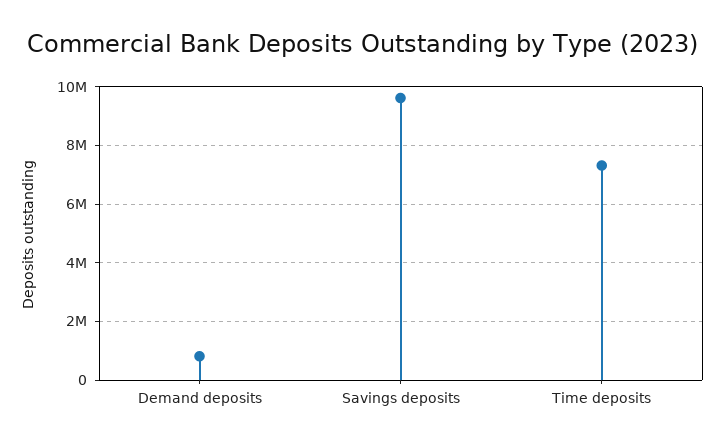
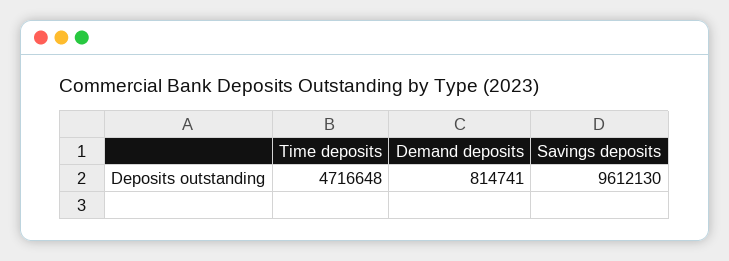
  {
    "Demand deposits": 814741,
    "Savings deposits": 9612130,
-   "Time deposits": 7250000
+   "Time deposits": 4716648
  }

